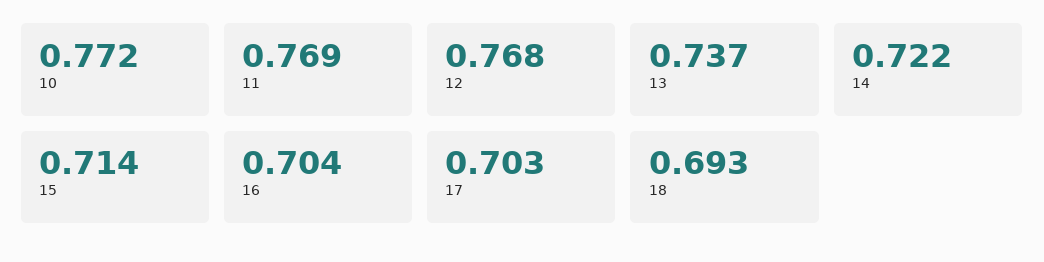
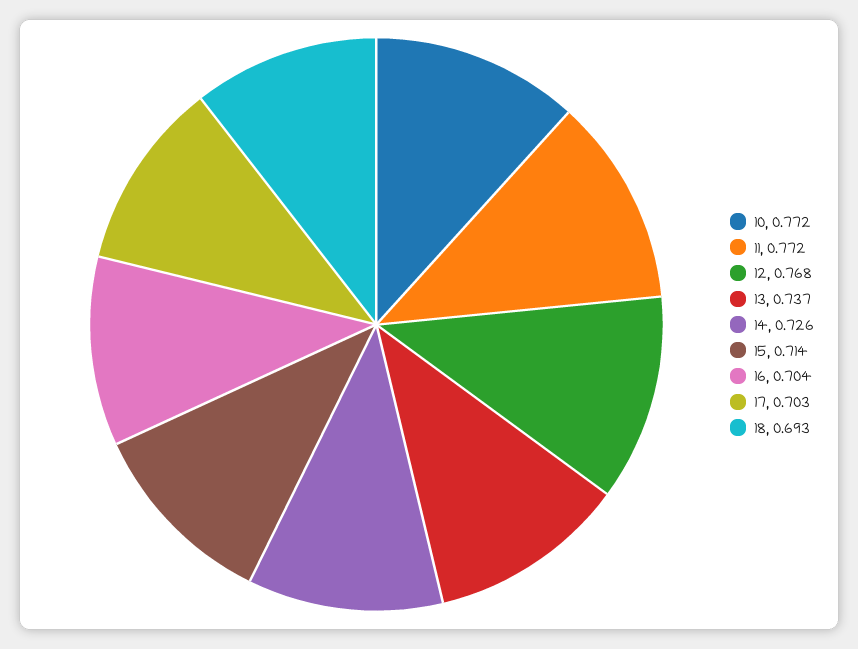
  {
    "10": 0.772,
-   "11": 0.769,
+   "11": 0.772,
    "12": 0.768,
    "13": 0.737,
-   "14": 0.722,
+   "14": 0.726,
    "15": 0.714,
    "16": 0.704,
    "17": 0.703,
    "18": 0.693
  }

